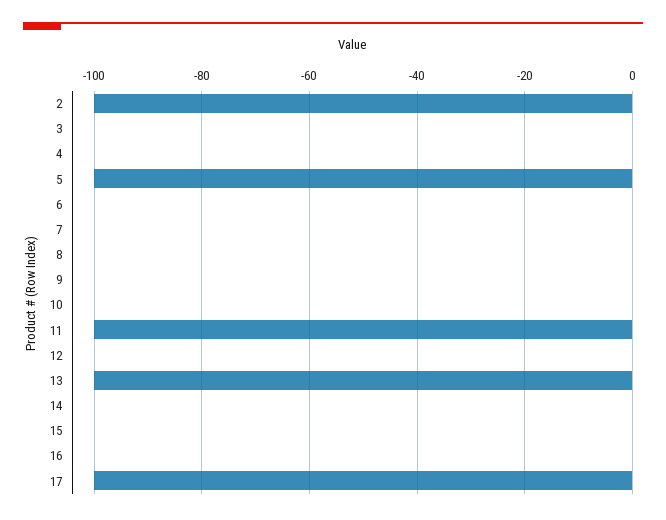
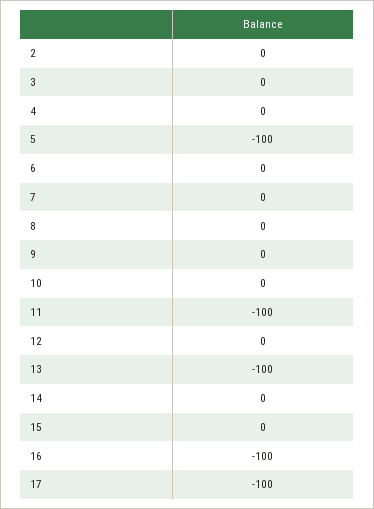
  {
-   "2": -100,
+   "2": 0,
    "3": 0,
    "4": 0,
    "5": -100,
    "6": 0,
    "7": 0,
    "8": 0,
    "9": 0,
    "10": 0,
    "11": -100,
    "12": 0,
    "13": -100,
    "14": 0,
    "15": 0,
-   "16": 0,
+   "16": -100,
    "17": -100
  }

